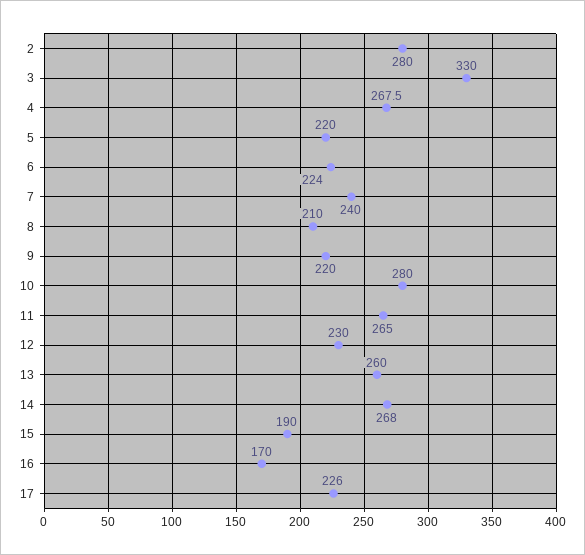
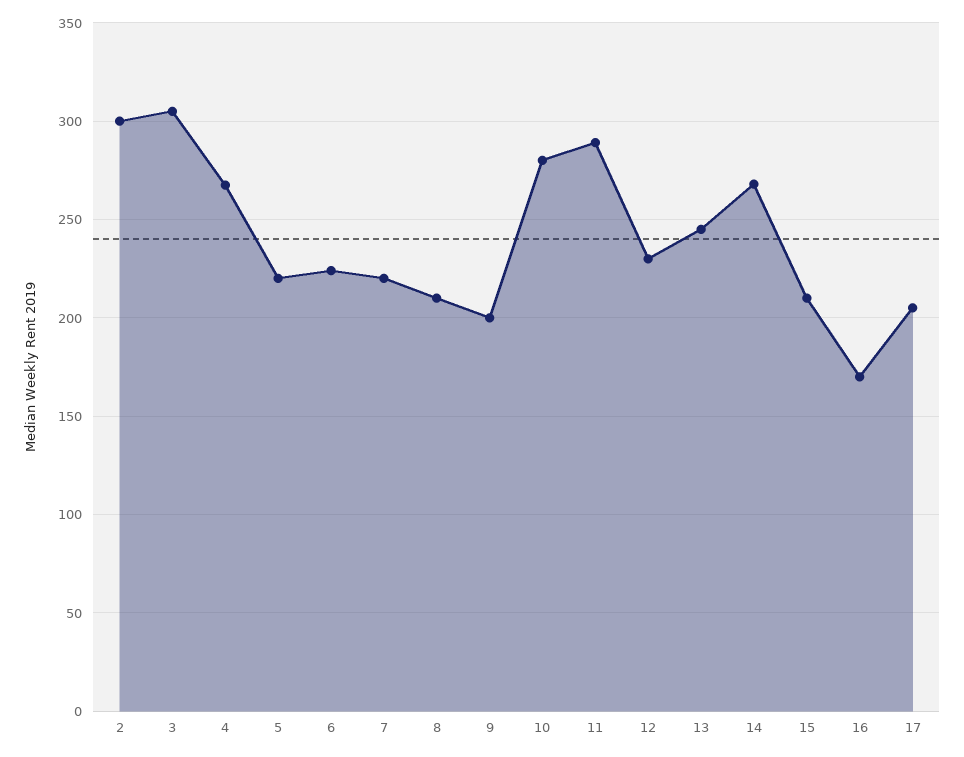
  {
-   "2": 280,
+   "2": 300,
-   "3": 330,
+   "3": 305,
    "4": 267.5,
    "5": 220,
    "6": 224,
-   "7": 240,
+   "7": 220,
    "8": 210,
-   "9": 220,
+   "9": 200,
    "10": 280,
-   "11": 265,
+   "11": 290,
    "12": 230,
-   "13": 260,
+   "13": 245,
    "14": 268,
-   "15": 190,
+   "15": 210,
    "16": 170,
-   "17": 226
+   "17": 205
  }

